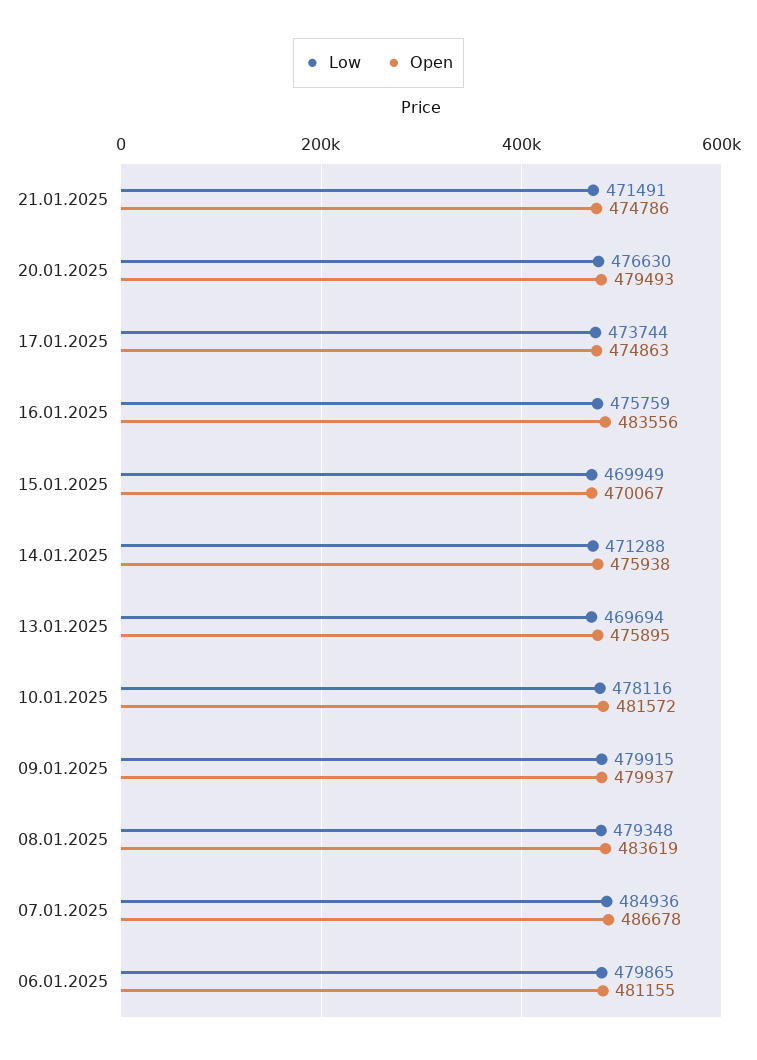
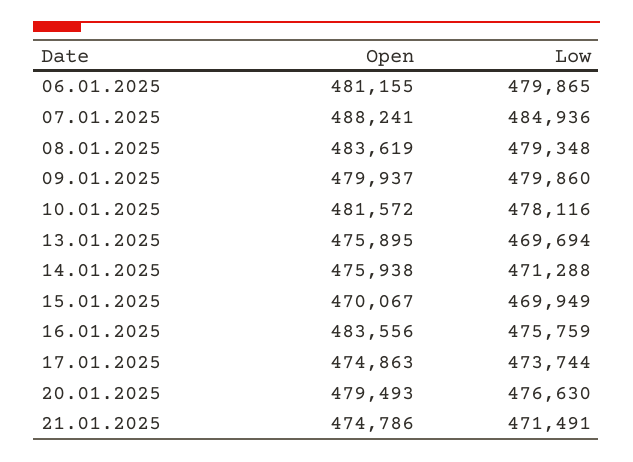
  {
    "Low": {
      "21.01.2025": 471491,
      "20.01.2025": 476630,
      "17.01.2025": 473744,
      "16.01.2025": 475759,
      "15.01.2025": 469949,
      "14.01.2025": 471288,
      "13.01.2025": 469694,
      "10.01.2025": 478116,
-     "09.01.2025": 479915,
+     "09.01.2025": 479860,
      "08.01.2025": 479348,
      "07.01.2025": 484936,
      "06.01.2025": 479865
    },
    "Open": {
      "21.01.2025": 474786,
      "20.01.2025": 479493,
      "17.01.2025": 474863,
      "16.01.2025": 483556,
      "15.01.2025": 470067,
      "14.01.2025": 475938,
      "13.01.2025": 475895,
      "10.01.2025": 481572,
      "09.01.2025": 479937,
      "08.01.2025": 483619,
-     "07.01.2025": 486678,
+     "07.01.2025": 488241,
      "06.01.2025": 481155
    }
  }

